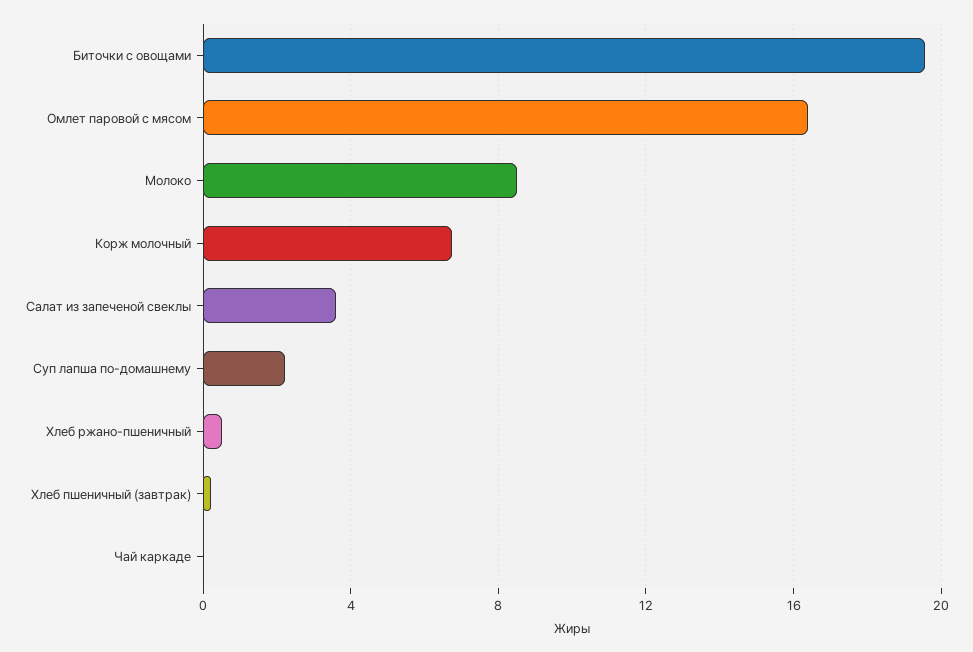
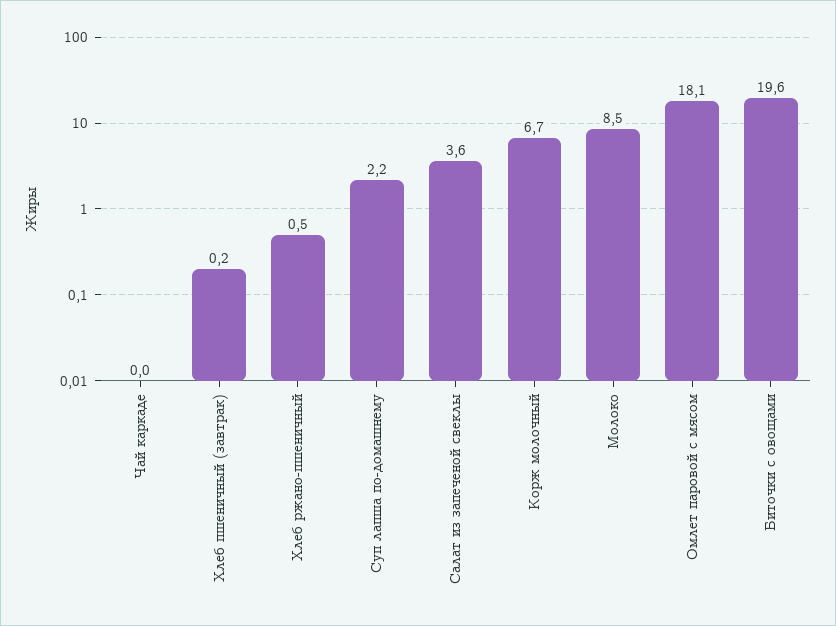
  {
    "Биточки с овощами": 19.6,
-   "Омлет паровой с мясом": 16.5,
+   "Омлет паровой с мясом": 18.1,
    "Молоко": 8.5,
    "Корж молочный": 6.7,
    "Салат из запеченой свеклы": 3.6,
    "Суп лапша по-домашнему": 2.2,
    "Хлеб ржано-пшеничный": 0.5,
    "Хлеб пшеничный (завтрак)": 0.2,
    "Чай каркаде": 0
  }

